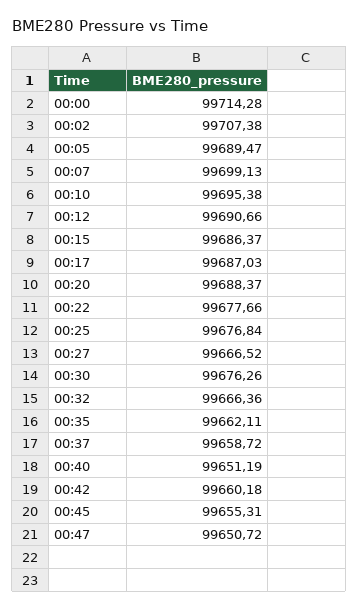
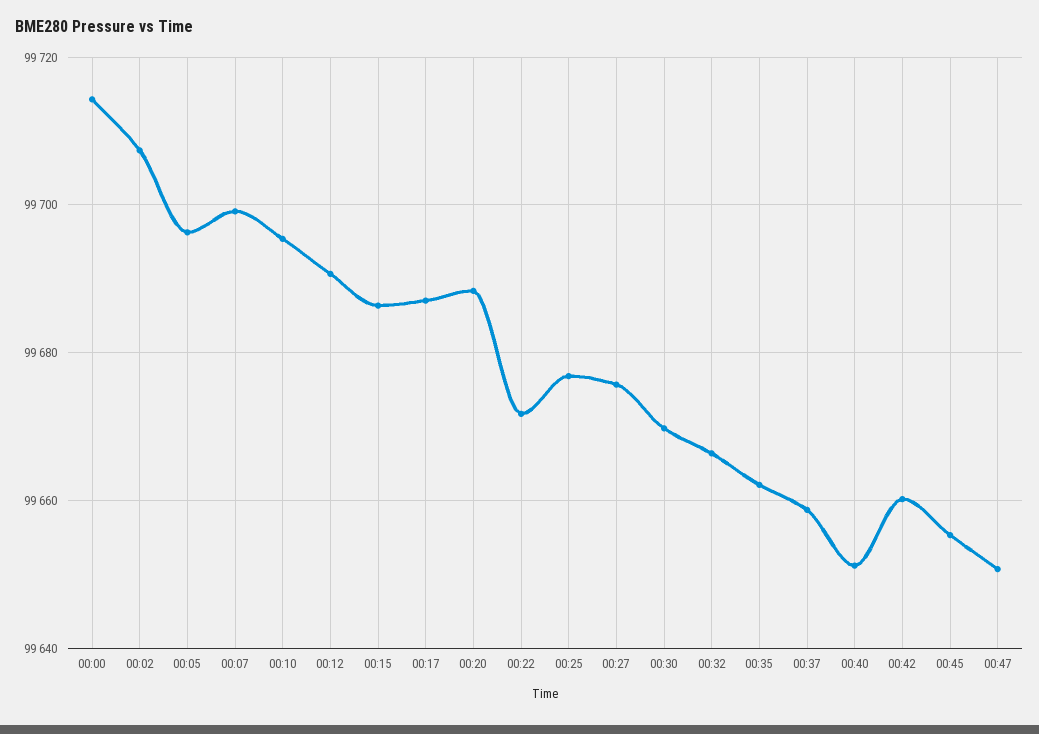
  {
    "00:00": 99714.28,
    "00:02": 99707.38,
-   "00:05": 99689.47,
+   "00:05": 99696,
    "00:07": 99699.13,
    "00:10": 99695.38,
    "00:12": 99690.66,
    "00:15": 99686.37,
    "00:17": 99687.03,
    "00:20": 99688.37,
-   "00:22": 99677.66,
+   "00:22": 99672,
    "00:25": 99676.84,
-   "00:27": 99666.52,
+   "00:27": 99676,
-   "00:30": 99676.26,
+   "00:30": 99670,
    "00:32": 99666.36,
    "00:35": 99662.11,
    "00:37": 99658.72,
    "00:40": 99651.19,
    "00:42": 99660.18,
    "00:45": 99655.31,
    "00:47": 99650.72
  }

